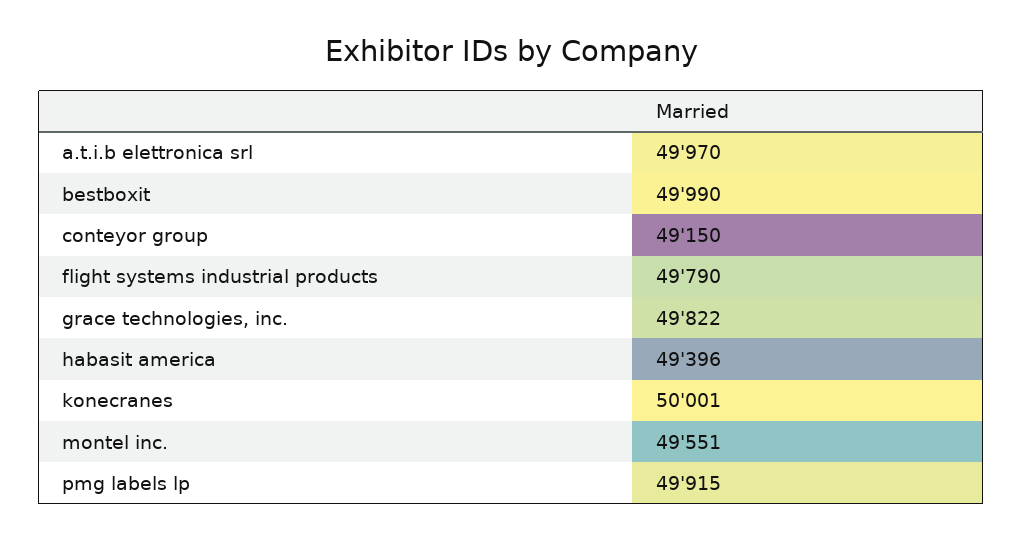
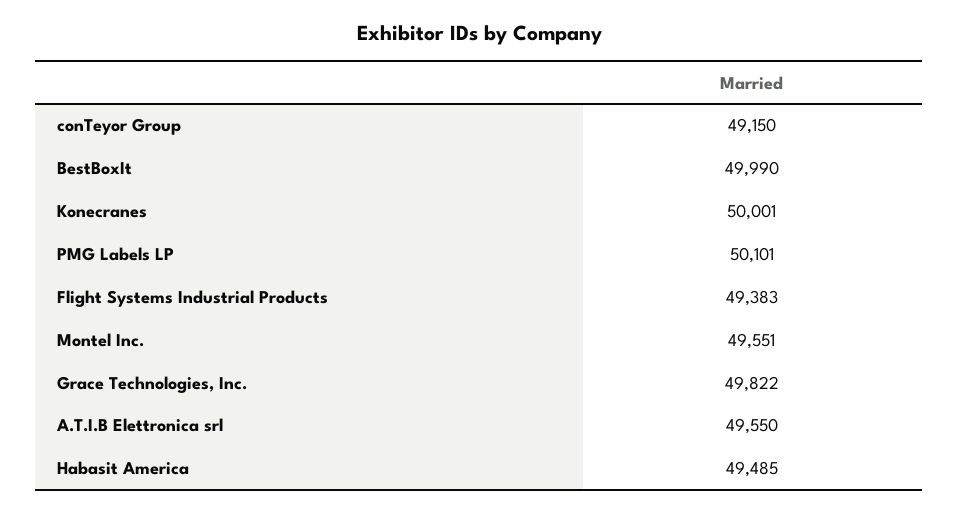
  {
-   "a.t.i.b elettronica srl": 49970,
+   "a.t.i.b elettronica srl": 49550,
    "bestboxit": 49990,
    "conteyor group": 49150,
-   "flight systems industrial products": 49790,
+   "flight systems industrial products": 49383,
    "grace technologies, inc.": 49822,
-   "habasit america": 49396,
+   "habasit america": 49485,
    "konecranes": 50001,
    "montel inc.": 49551,
-   "pmg labels lp": 49915
+   "pmg labels lp": 50101
  }

